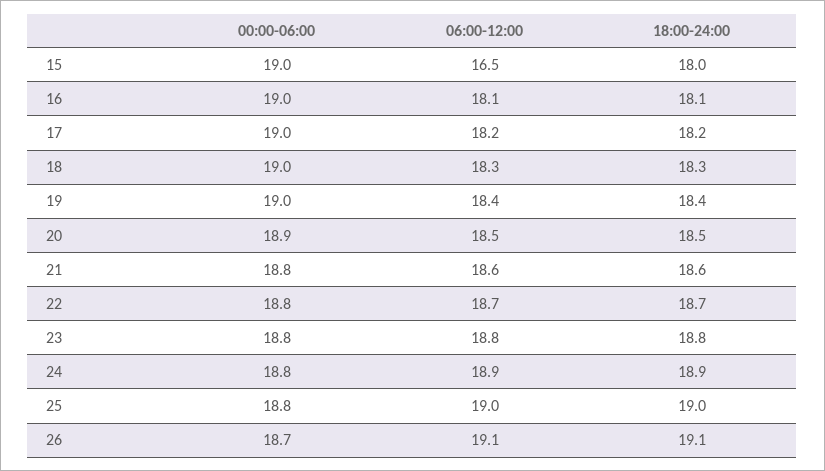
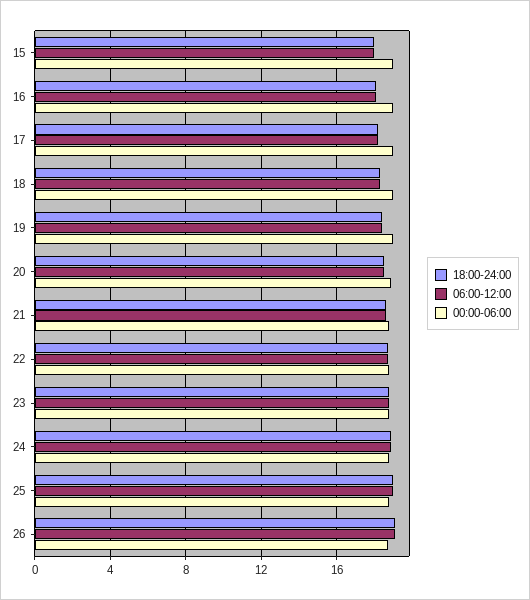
  {
    "00:00-06:00": {
      "15": 19,
      "16": 19,
      "17": 19,
      "18": 19,
      "19": 19,
      "20": 18.9,
      "21": 18.8,
      "22": 18.8,
      "23": 18.8,
      "24": 18.8,
      "25": 18.8,
      "26": 18.7
    },
    "06:00-12:00": {
-     "15": 16.5,
+     "15": 18,
      "16": 18.1,
      "17": 18.2,
      "18": 18.3,
      "19": 18.4,
      "20": 18.5,
      "21": 18.6,
      "22": 18.7,
      "23": 18.8,
      "24": 18.9,
      "25": 19,
      "26": 19.1
    },
    "18:00-24:00": {
      "15": 18,
      "16": 18.1,
      "17": 18.2,
      "18": 18.3,
      "19": 18.4,
      "20": 18.5,
      "21": 18.6,
      "22": 18.7,
      "23": 18.8,
      "24": 18.9,
      "25": 19,
      "26": 19.1
    }
  }

